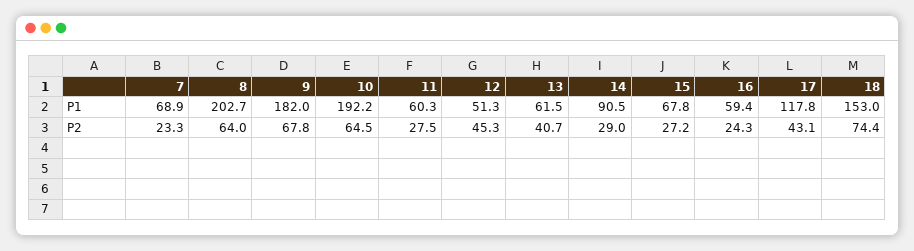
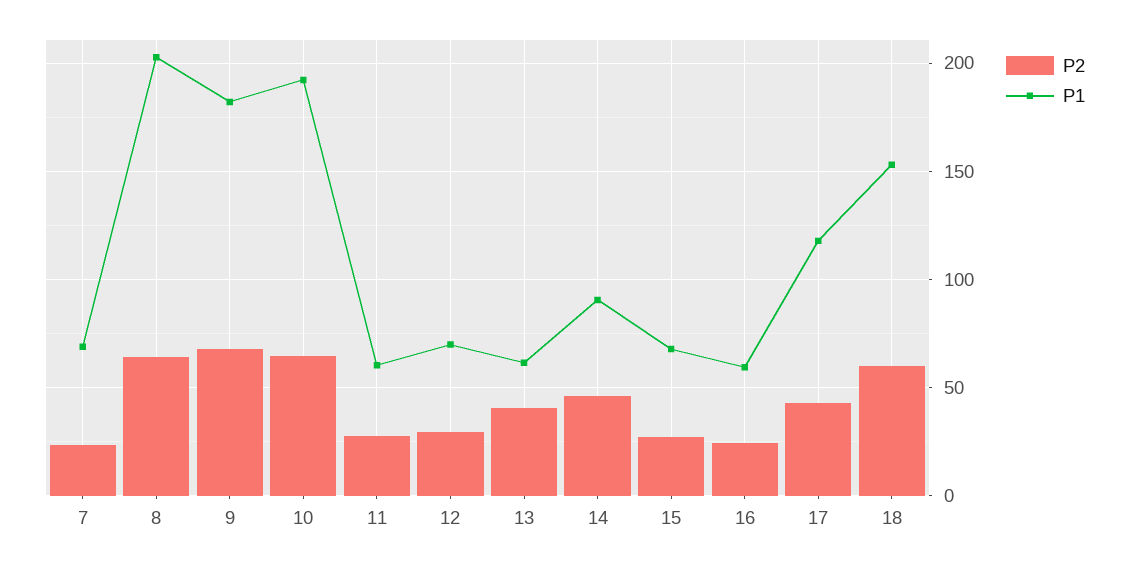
  {
    "P1": {
      "7": 68.9,
      "8": 202.7,
      "9": 182,
      "10": 192.2,
      "11": 60.3,
-     "12": 51.3,
+     "12": 70,
      "13": 61.5,
      "14": 90.5,
      "15": 67.8,
      "16": 59.4,
      "17": 117.8,
      "18": 153
    },
    "P2": {
      "7": 23.3,
      "8": 64,
      "9": 67.8,
      "10": 64.5,
      "11": 27.5,
-     "12": 45.3,
+     "12": 30,
      "13": 40.7,
-     "14": 29,
+     "14": 45,
      "15": 27.2,
      "16": 24.3,
      "17": 43.1,
-     "18": 74.4
+     "18": 60
    }
  }

